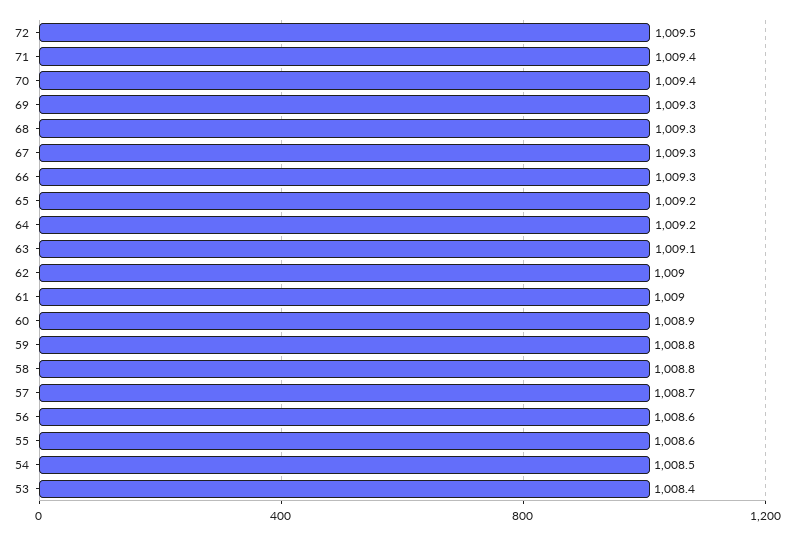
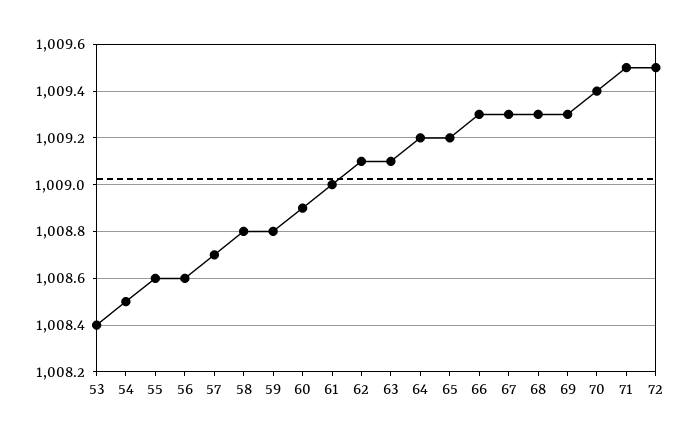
  {
    "72": 1009.5,
-   "71": 1009.4,
+   "71": 1009.5,
    "70": 1009.4,
    "69": 1009.3,
    "68": 1009.3,
    "67": 1009.3,
    "66": 1009.3,
    "65": 1009.2,
    "64": 1009.2,
    "63": 1009.1,
-   "62": 1009,
+   "62": 1009.1,
    "61": 1009,
    "60": 1008.9,
    "59": 1008.8,
    "58": 1008.8,
    "57": 1008.7,
    "56": 1008.6,
    "55": 1008.6,
    "54": 1008.5,
    "53": 1008.4
  }

